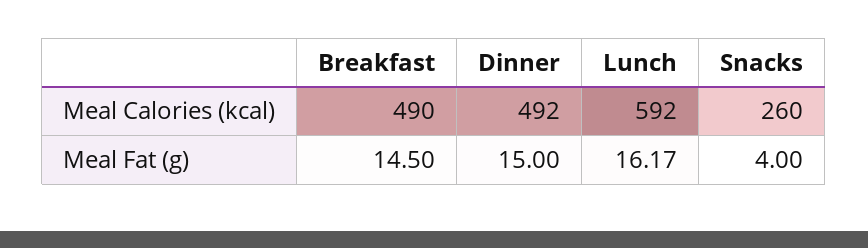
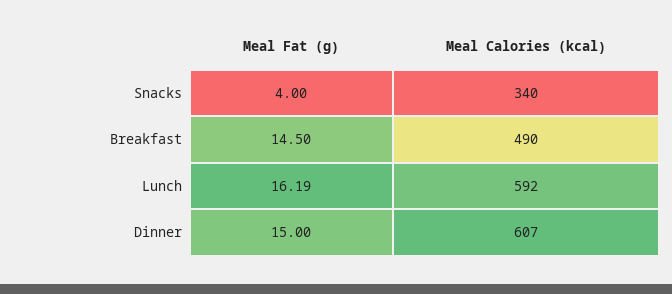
  {
    "Breakfast": {
      "Meal Calories (kcal)": 490,
      "Meal Fat (g)": 14.5
    },
    "Dinner": {
-     "Meal Calories (kcal)": 492,
+     "Meal Calories (kcal)": 607,
      "Meal Fat (g)": 15
    },
    "Lunch": {
      "Meal Calories (kcal)": 592,
-     "Meal Fat (g)": 16.17
+     "Meal Fat (g)": 16.19
    },
    "Snacks": {
-     "Meal Calories (kcal)": 260,
+     "Meal Calories (kcal)": 340,
      "Meal Fat (g)": 4
    }
  }

